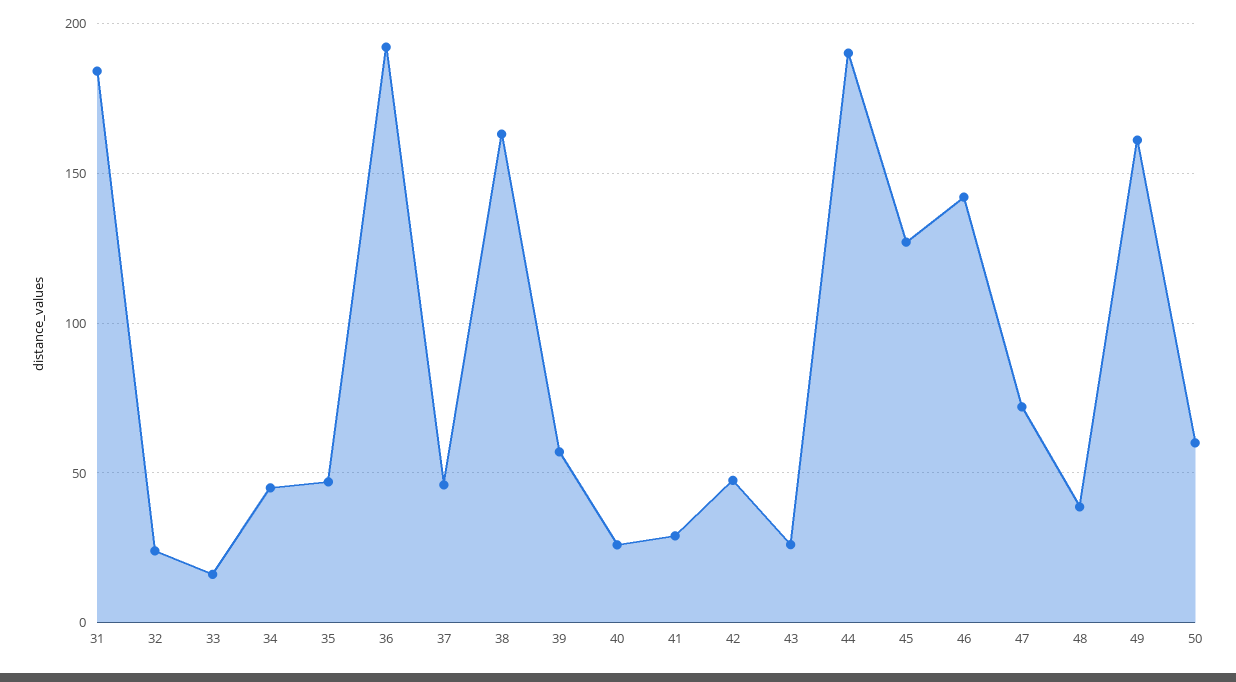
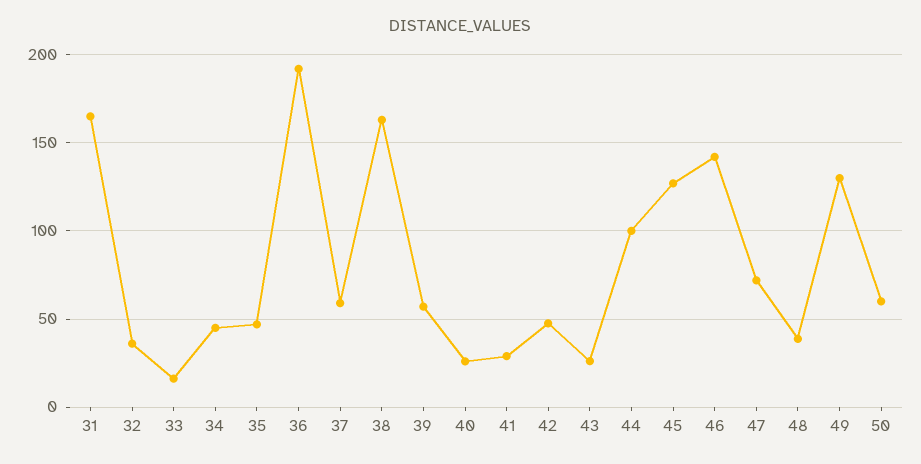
  {
-   "31": 185,
+   "31": 165,
-   "32": 25,
+   "32": 35,
    "33": 15,
    "34": 45,
    "35": 45,
    "36": 190,
-   "37": 45,
+   "37": 60,
    "38": 165,
    "39": 55,
    "40": 25,
    "41": 30,
    "42": 50,
    "43": 25,
-   "44": 190,
+   "44": 100,
    "45": 125,
    "46": 140,
    "47": 70,
    "48": 40,
-   "49": 160,
+   "49": 130,
    "50": 60
  }

